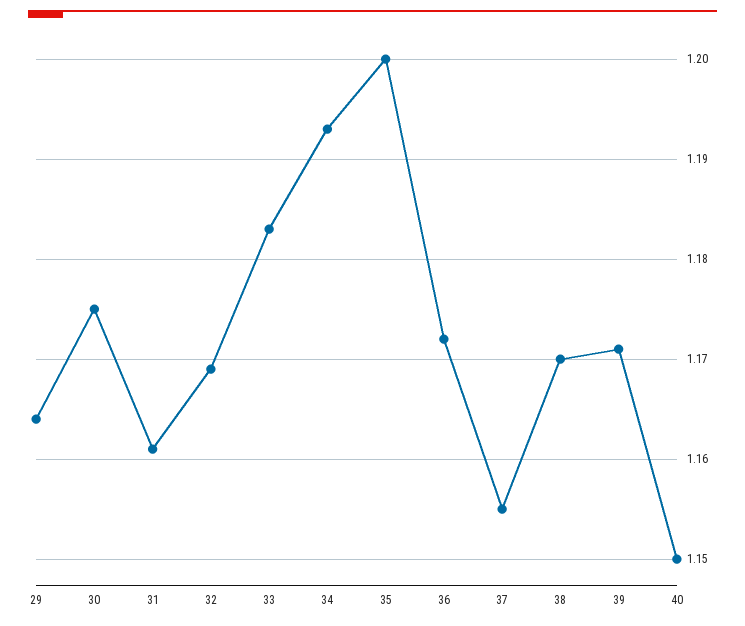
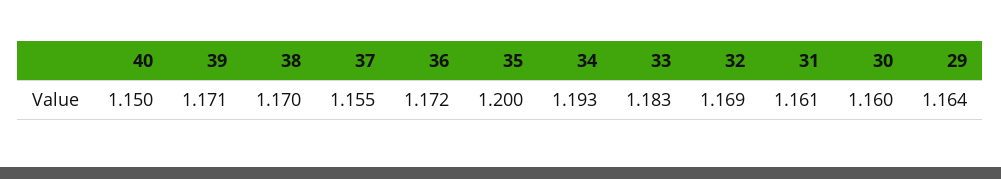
  {
    "29": 1.164,
-   "30": 1.175,
+   "30": 1.16,
    "31": 1.161,
    "32": 1.169,
    "33": 1.183,
    "34": 1.193,
    "35": 1.2,
    "36": 1.172,
    "37": 1.155,
    "38": 1.17,
    "39": 1.171,
    "40": 1.15
  }

